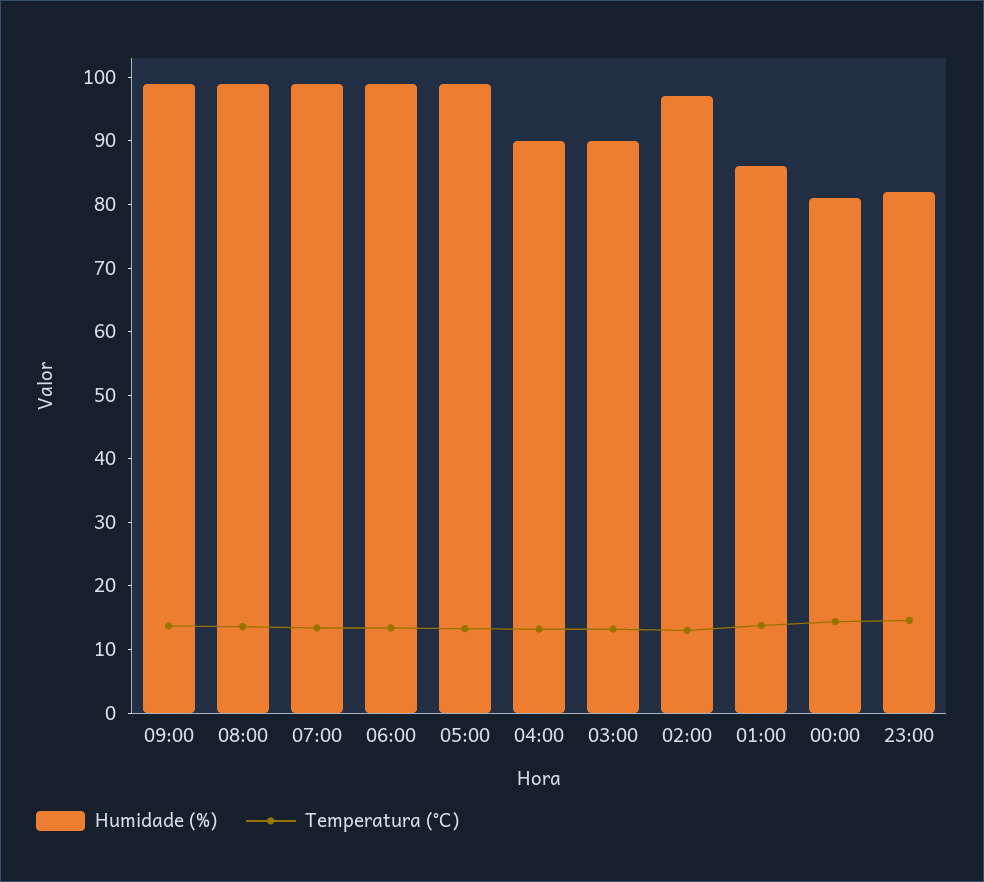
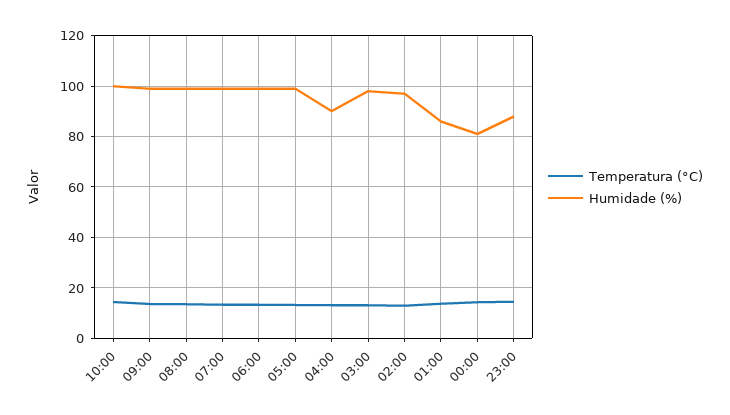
  {
    "Humidade (%)": {
      "09:00": 100,
      "08:00": 100,
      "07:00": 100,
      "06:00": 100,
      "05:00": 100,
      "04:00": 90,
-     "03:00": 90,
+     "03:00": 97.5,
      "02:00": 98,
      "01:00": 86,
      "00:00": 82,
-     "23:00": 82
+     "23:00": 87.5,
+     "10:00": 100
    },
    "Temperatura (°C)": {
      "09:00": 14,
      "08:00": 14,
      "07:00": 14,
      "06:00": 14,
      "05:00": 14,
      "04:00": 14,
      "03:00": 14,
      "02:00": 14,
      "01:00": 14,
      "00:00": 14,
-     "23:00": 14
+     "23:00": 14,
+     "10:00": 15
    }
  }

